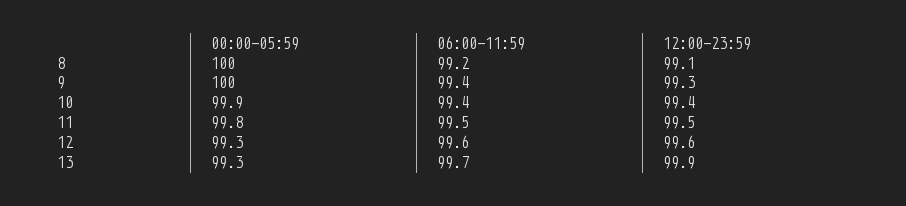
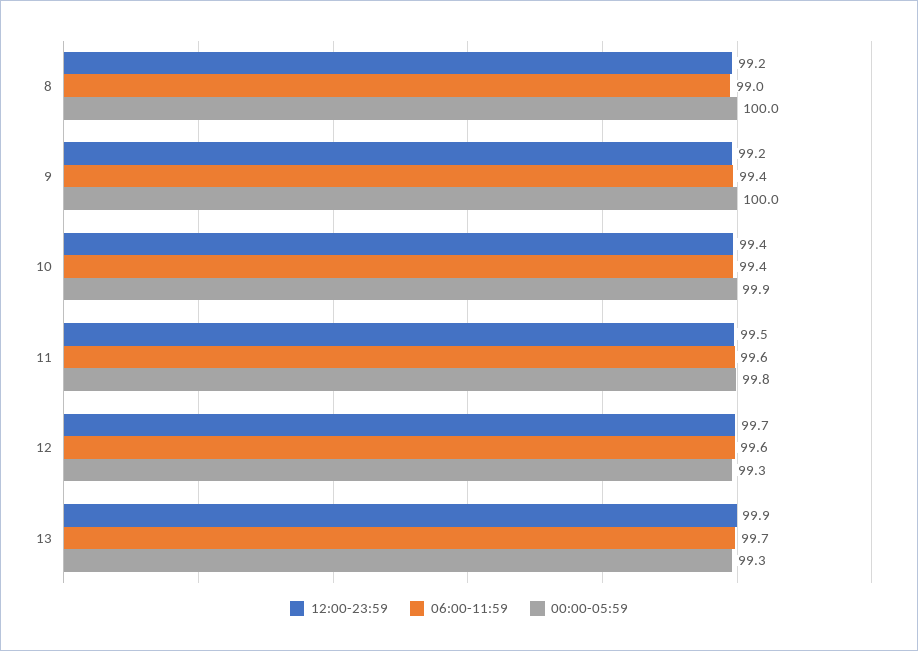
  {
    "00:00-05:59": {
      "8": 100,
      "9": 100,
      "10": 99.9,
      "11": 99.8,
      "12": 99.3,
      "13": 99.3
    },
    "06:00-11:59": {
-     "8": 99.2,
+     "8": 99,
      "9": 99.4,
      "10": 99.4,
-     "11": 99.5,
+     "11": 99.6,
      "12": 99.6,
      "13": 99.7
    },
    "12:00-23:59": {
-     "8": 99.1,
+     "8": 99.2,
-     "9": 99.3,
+     "9": 99.2,
      "10": 99.4,
      "11": 99.5,
-     "12": 99.6,
+     "12": 99.7,
      "13": 99.9
    }
  }

